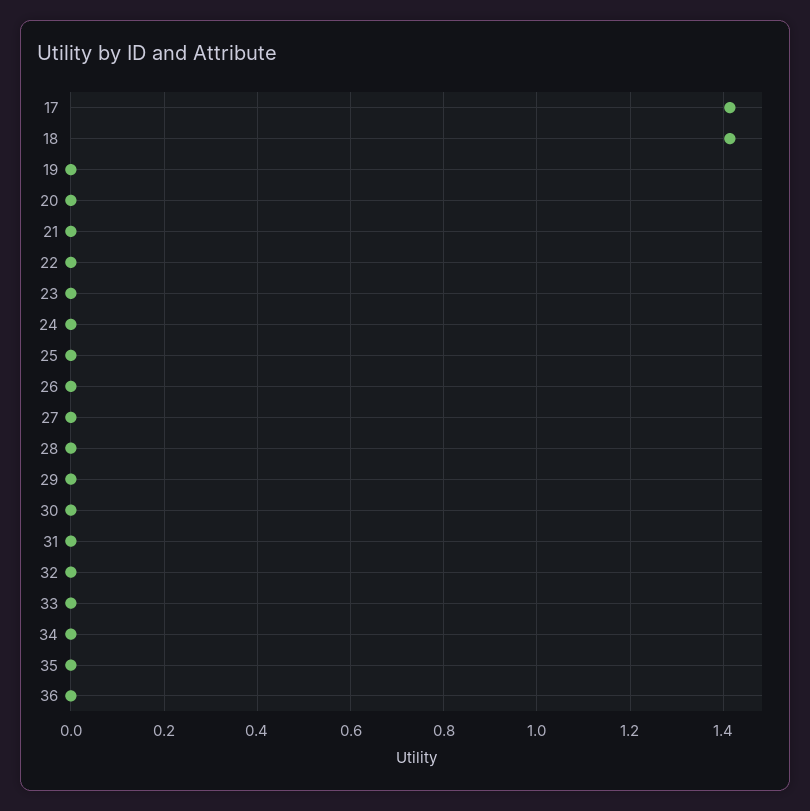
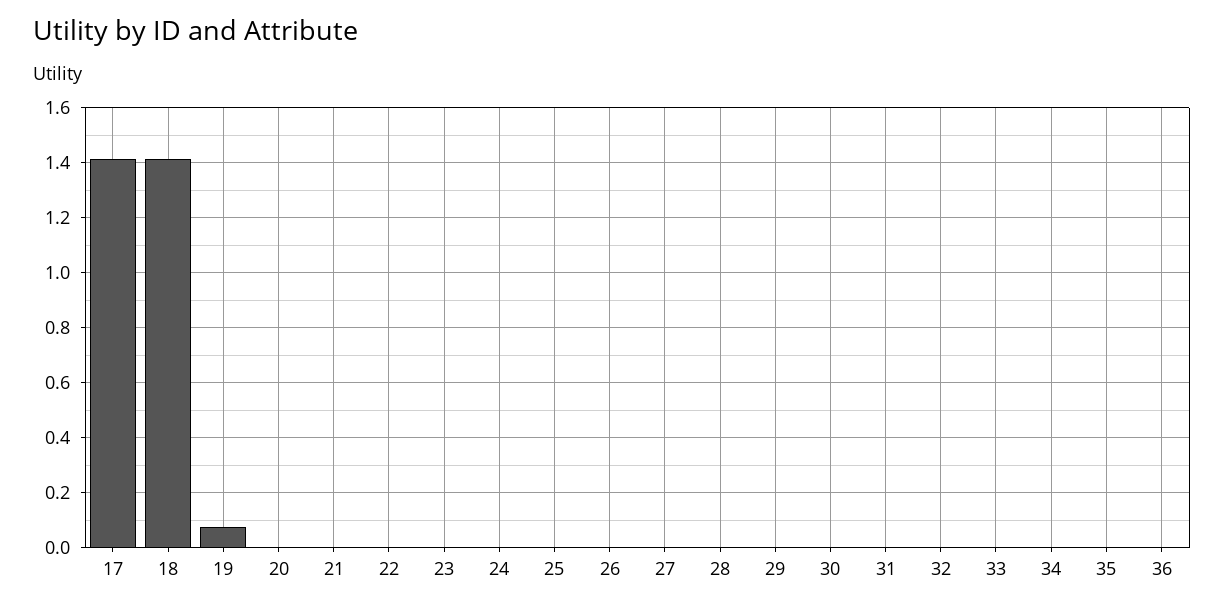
  {
    "17": 1.42,
    "18": 1.42,
-   "19": 0,
+   "19": 0.075,
    "20": 0,
    "21": 0,
    "22": 0,
    "23": 0,
    "24": 0,
    "25": 0,
    "26": 0,
    "27": 0,
    "28": 0,
    "29": 0,
    "30": 0,
    "31": 0,
    "32": 0,
    "33": 0,
    "34": 0,
    "35": 0,
    "36": 0
  }

